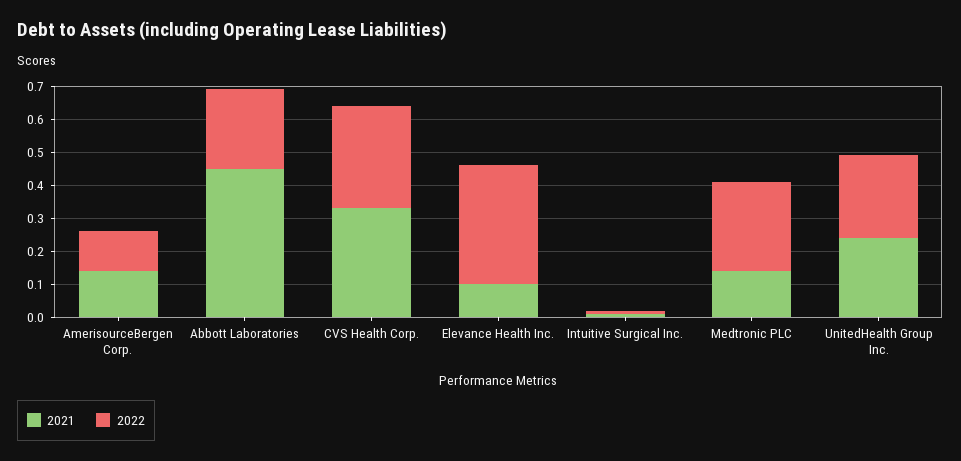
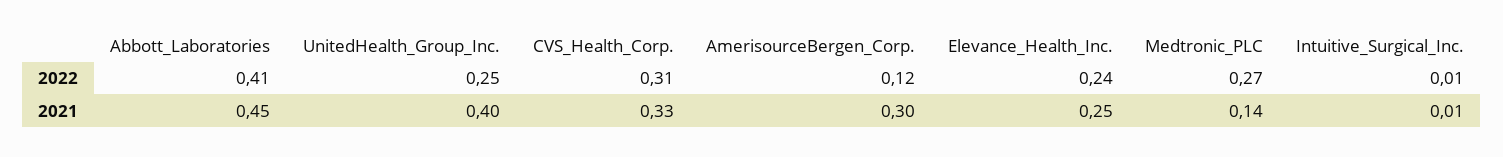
  {
    "2021": {
-     "AmerisourceBergen Corp.": 0.15,
+     "AmerisourceBergen Corp.": 0.3,
      "Abbott Laboratories": 0.45,
      "CVS Health Corp.": 0.33,
-     "Elevance Health Inc.": 0.1,
+     "Elevance Health Inc.": 0.25,
      "Intuitive Surgical Inc.": 0.01,
      "Medtronic PLC": 0.14,
-     "UnitedHealth Group Inc.": 0.25
+     "UnitedHealth Group Inc.": 0.4
    },
    "2022": {
      "AmerisourceBergen Corp.": 0.12,
-     "Abbott Laboratories": 0.25,
+     "Abbott Laboratories": 0.41,
      "CVS Health Corp.": 0.31,
-     "Elevance Health Inc.": 0.35,
+     "Elevance Health Inc.": 0.24,
      "Intuitive Surgical Inc.": 0.01,
      "Medtronic PLC": 0.27,
      "UnitedHealth Group Inc.": 0.25
    }
  }

